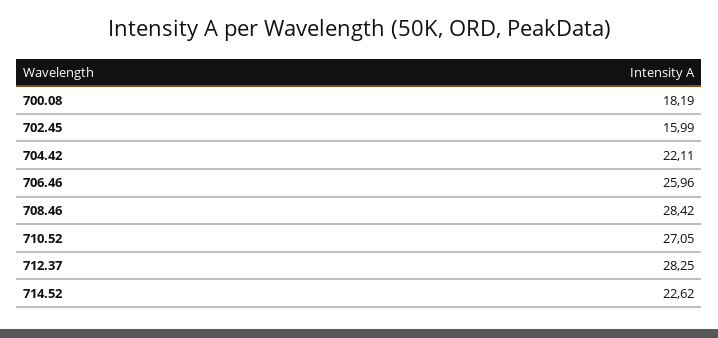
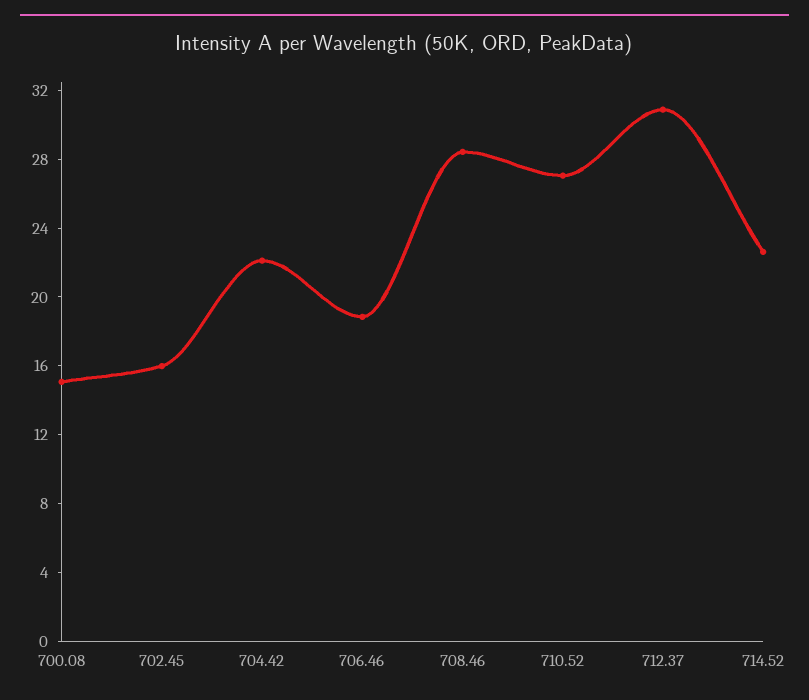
  {
-   "700.08": 18.19,
+   "700.08": 15,
    "702.45": 15.99,
    "704.42": 22.11,
-   "706.46": 25.96,
+   "706.46": 19,
    "708.46": 28.42,
    "710.52": 27.05,
-   "712.37": 28.25,
+   "712.37": 31,
    "714.52": 22.62
  }

